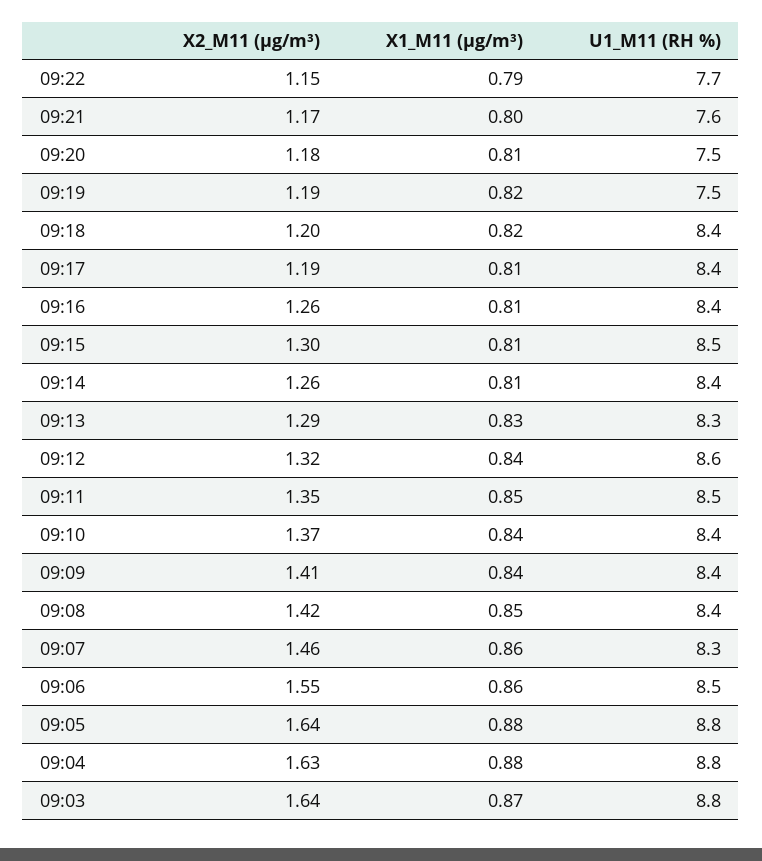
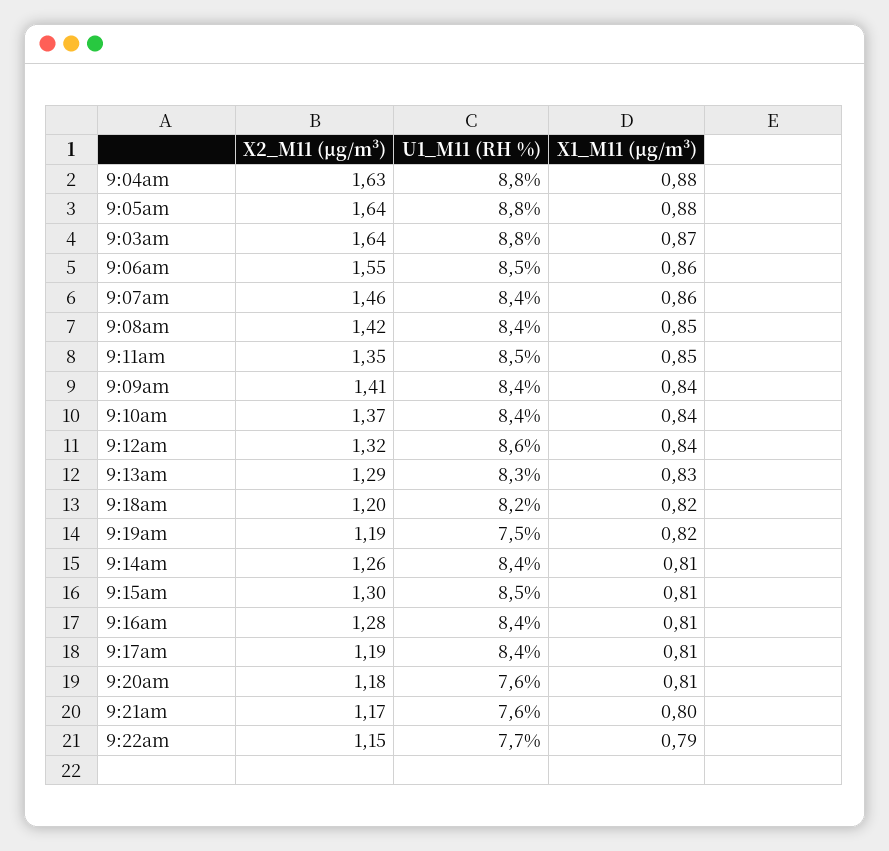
  {
    "X2_M11 (μg/m³)": {
      "09:22": 1.15,
      "09:21": 1.17,
      "09:20": 1.18,
      "09:19": 1.19,
      "09:18": 1.2,
      "09:17": 1.19,
-     "09:16": 1.26,
+     "09:16": 1.28,
      "09:15": 1.3,
      "09:14": 1.26,
      "09:13": 1.29,
      "09:12": 1.32,
      "09:11": 1.35,
      "09:10": 1.37,
      "09:09": 1.41,
      "09:08": 1.42,
      "09:07": 1.46,
      "09:06": 1.55,
      "09:05": 1.64,
      "09:04": 1.63,
      "09:03": 1.64
    },
    "X1_M11 (μg/m³)": {
      "09:22": 0.79,
      "09:21": 0.8,
      "09:20": 0.81,
      "09:19": 0.82,
      "09:18": 0.82,
      "09:17": 0.81,
      "09:16": 0.81,
      "09:15": 0.81,
      "09:14": 0.81,
      "09:13": 0.83,
      "09:12": 0.84,
      "09:11": 0.85,
      "09:10": 0.84,
      "09:09": 0.84,
      "09:08": 0.85,
      "09:07": 0.86,
      "09:06": 0.86,
      "09:05": 0.88,
      "09:04": 0.88,
      "09:03": 0.87
    },
    "U1_M11 (RH %)": {
      "09:22": 7.7,
      "09:21": 7.6,
-     "09:20": 7.5,
+     "09:20": 7.6,
      "09:19": 7.5,
-     "09:18": 8.4,
+     "09:18": 8.2,
      "09:17": 8.4,
      "09:16": 8.4,
      "09:15": 8.5,
      "09:14": 8.4,
      "09:13": 8.3,
      "09:12": 8.6,
      "09:11": 8.5,
      "09:10": 8.4,
      "09:09": 8.4,
      "09:08": 8.4,
-     "09:07": 8.3,
+     "09:07": 8.4,
      "09:06": 8.5,
      "09:05": 8.8,
      "09:04": 8.8,
      "09:03": 8.8
    }
  }

